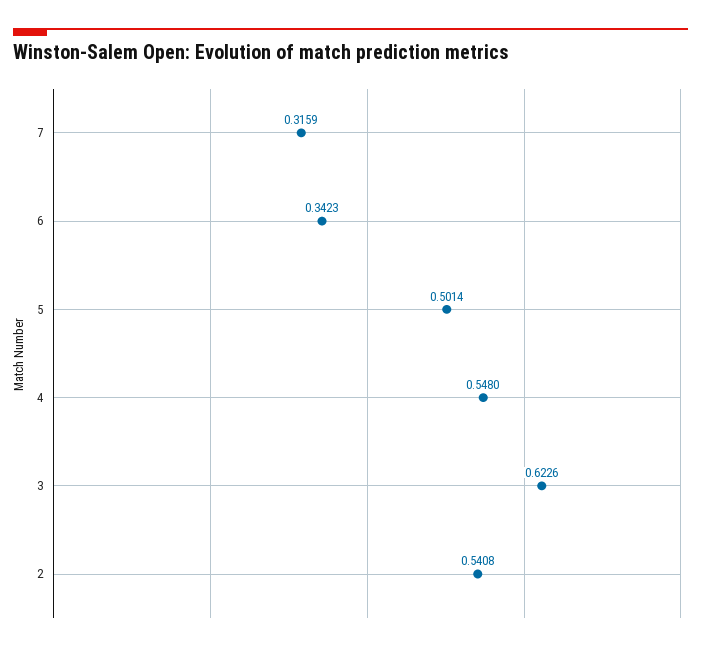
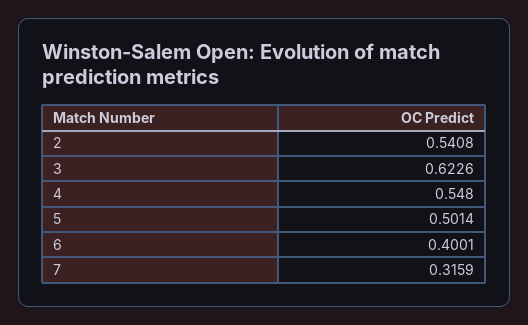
  {
    "7": 0.3159,
-   "6": 0.3423,
+   "6": 0.4001,
    "5": 0.5014,
    "4": 0.548,
    "3": 0.6226,
    "2": 0.5408
  }

